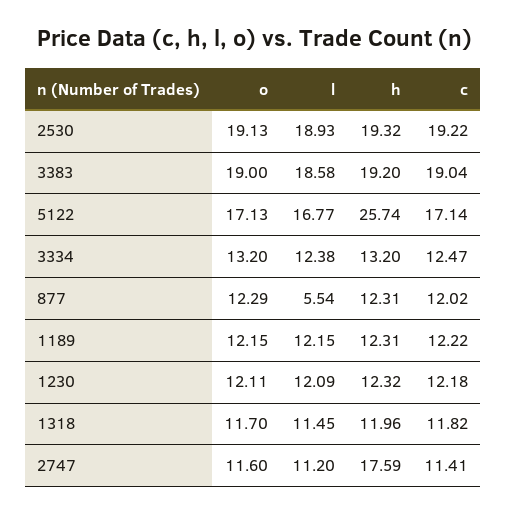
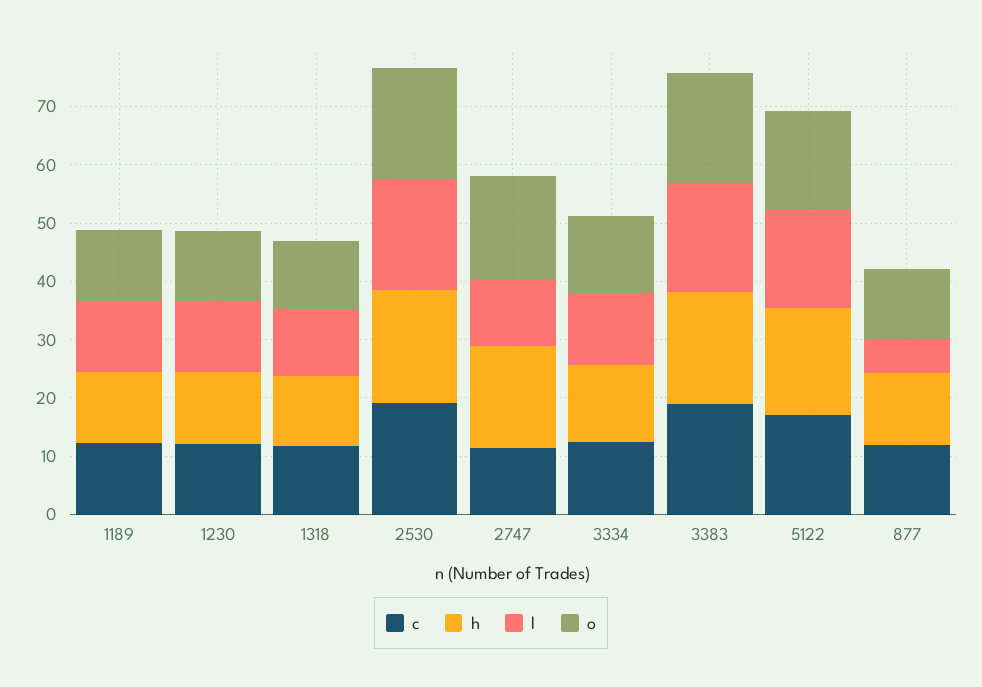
  {
    "o": {
      "2530": 19.13,
      "3383": 19,
      "5122": 17.13,
      "3334": 13.2,
      "877": 12.29,
      "1189": 12.15,
      "1230": 12.11,
      "1318": 11.7,
-     "2747": 11.6
+     "2747": 18
    },
    "l": {
      "2530": 18.93,
      "3383": 18.58,
      "5122": 16.77,
      "3334": 12.38,
      "877": 5.54,
      "1189": 12.15,
      "1230": 12.09,
      "1318": 11.45,
      "2747": 11.2
    },
    "h": {
      "2530": 19.32,
      "3383": 19.2,
-     "5122": 25.74,
+     "5122": 18,
      "3334": 13.2,
      "877": 12.31,
      "1189": 12.31,
      "1230": 12.32,
      "1318": 11.96,
      "2747": 17.59
    },
    "c": {
      "2530": 19.22,
      "3383": 19.04,
      "5122": 17.14,
      "3334": 12.47,
      "877": 12.02,
      "1189": 12.22,
      "1230": 12.18,
      "1318": 11.82,
      "2747": 11.41
    }
  }

